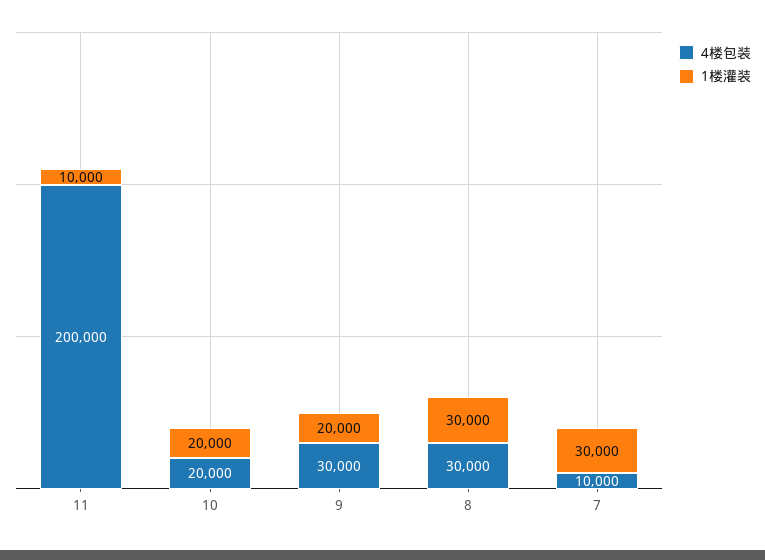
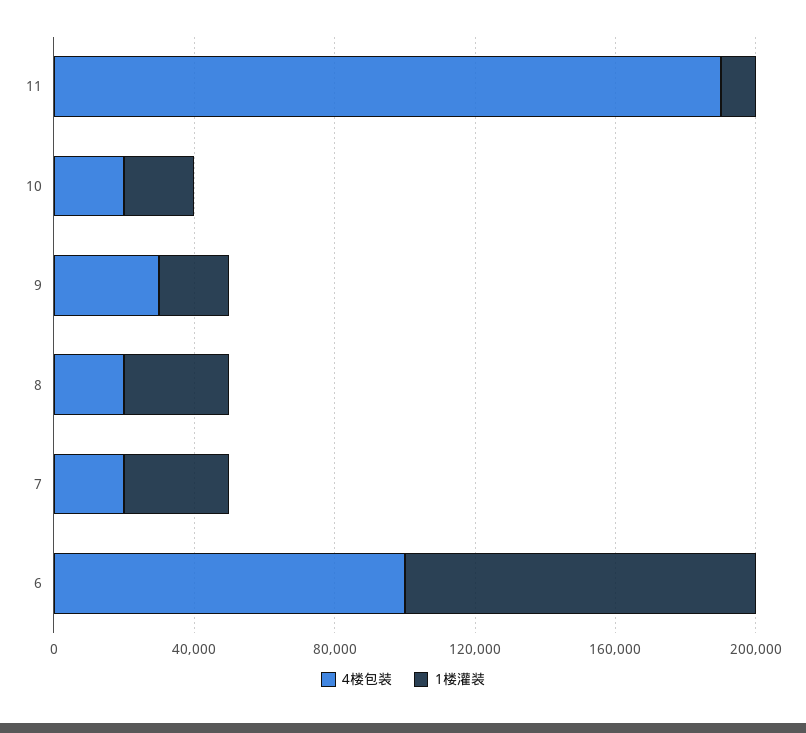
  {
    "4楼包装": {
-     "11": 200000,
+     "11": 190000,
      "10": 20000,
      "9": 30000,
-     "8": 30000,
+     "8": 20000,
-     "7": 10000
+     "7": 20000,
+     "6": 100000
    },
    "1楼灌装": {
      "11": 10000,
      "10": 20000,
      "9": 20000,
      "8": 30000,
-     "7": 30000
+     "7": 30000,
+     "6": 100000
    }
  }

